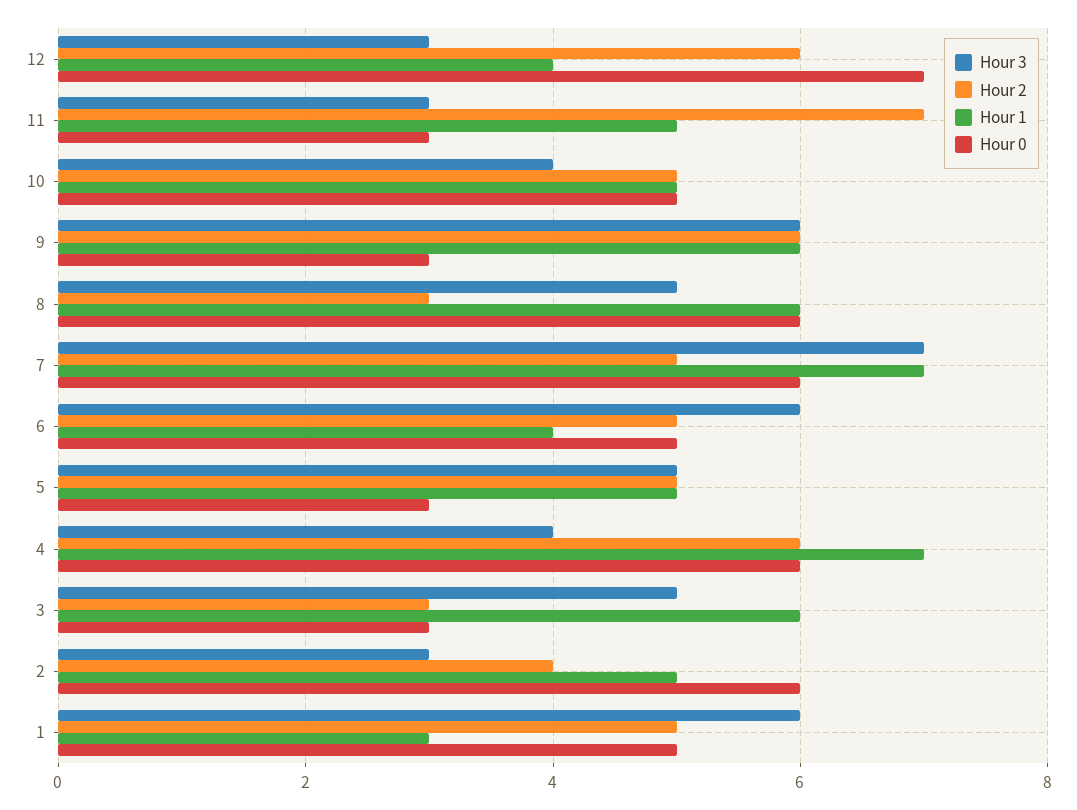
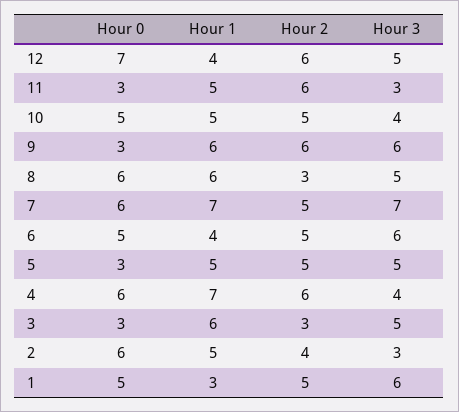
  {
    "Hour 3": {
-     "12": 3,
+     "12": 5,
      "11": 3,
      "10": 4,
      "9": 6,
      "8": 5,
      "7": 7,
      "6": 6,
      "5": 5,
      "4": 4,
      "3": 5,
      "2": 3,
      "1": 6
    },
    "Hour 2": {
      "12": 6,
-     "11": 7,
+     "11": 6,
      "10": 5,
      "9": 6,
      "8": 3,
      "7": 5,
      "6": 5,
      "5": 5,
      "4": 6,
      "3": 3,
      "2": 4,
      "1": 5
    },
    "Hour 1": {
      "12": 4,
      "11": 5,
      "10": 5,
      "9": 6,
      "8": 6,
      "7": 7,
      "6": 4,
      "5": 5,
      "4": 7,
      "3": 6,
      "2": 5,
      "1": 3
    },
    "Hour 0": {
      "12": 7,
      "11": 3,
      "10": 5,
      "9": 3,
      "8": 6,
      "7": 6,
      "6": 5,
      "5": 3,
      "4": 6,
      "3": 3,
      "2": 6,
      "1": 5
    }
  }

